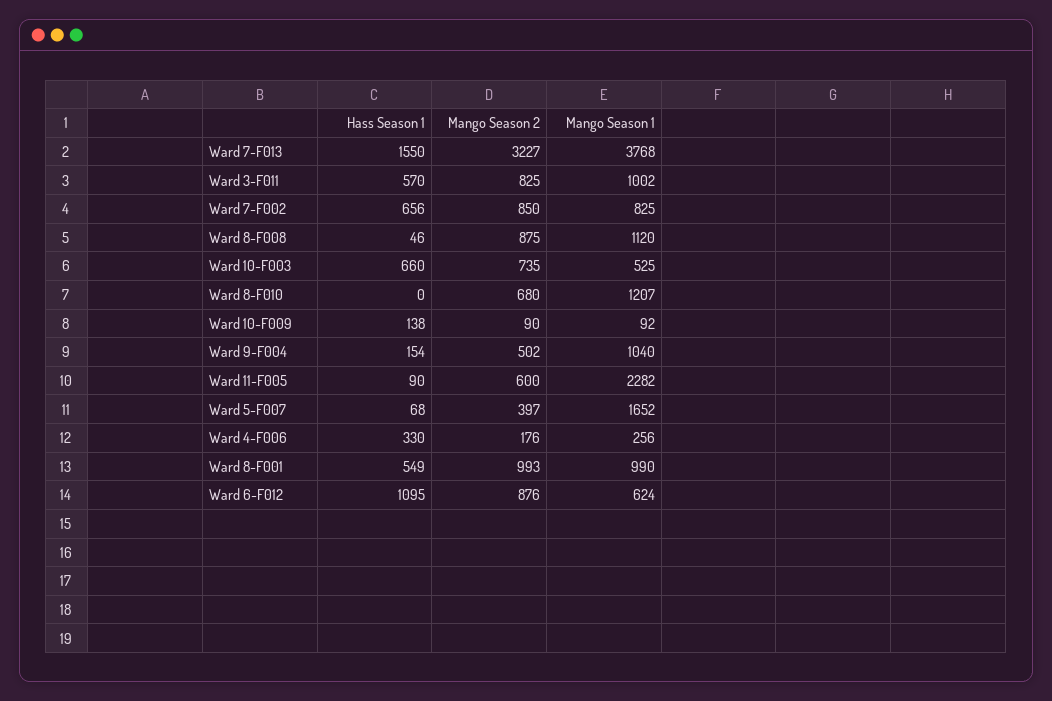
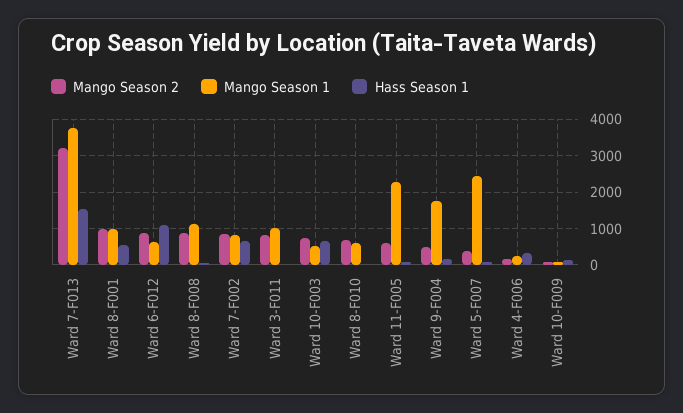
  {
    "Hass Season 1": {
      "Ward 7-F013": 1550,
-     "Ward 3-F011": 570,
+     "Ward 3-F011": 0,
      "Ward 7-F002": 656,
      "Ward 8-F008": 46,
      "Ward 10-F003": 660,
      "Ward 8-F010": 0,
      "Ward 10-F009": 138,
      "Ward 9-F004": 154,
      "Ward 11-F005": 90,
      "Ward 5-F007": 68,
      "Ward 4-F006": 330,
      "Ward 8-F001": 549,
      "Ward 6-F012": 1095
    },
    "Mango Season 2": {
      "Ward 7-F013": 3227,
      "Ward 3-F011": 825,
      "Ward 7-F002": 850,
      "Ward 8-F008": 875,
      "Ward 10-F003": 735,
      "Ward 8-F010": 680,
      "Ward 10-F009": 90,
      "Ward 9-F004": 502,
      "Ward 11-F005": 600,
      "Ward 5-F007": 397,
      "Ward 4-F006": 176,
      "Ward 8-F001": 993,
      "Ward 6-F012": 876
    },
    "Mango Season 1": {
      "Ward 7-F013": 3768,
      "Ward 3-F011": 1002,
      "Ward 7-F002": 825,
      "Ward 8-F008": 1120,
      "Ward 10-F003": 525,
-     "Ward 8-F010": 1207,
+     "Ward 8-F010": 600,
      "Ward 10-F009": 92,
-     "Ward 9-F004": 1040,
+     "Ward 9-F004": 1800,
      "Ward 11-F005": 2282,
-     "Ward 5-F007": 1652,
+     "Ward 5-F007": 2400,
      "Ward 4-F006": 256,
      "Ward 8-F001": 990,
      "Ward 6-F012": 624
    }
  }

